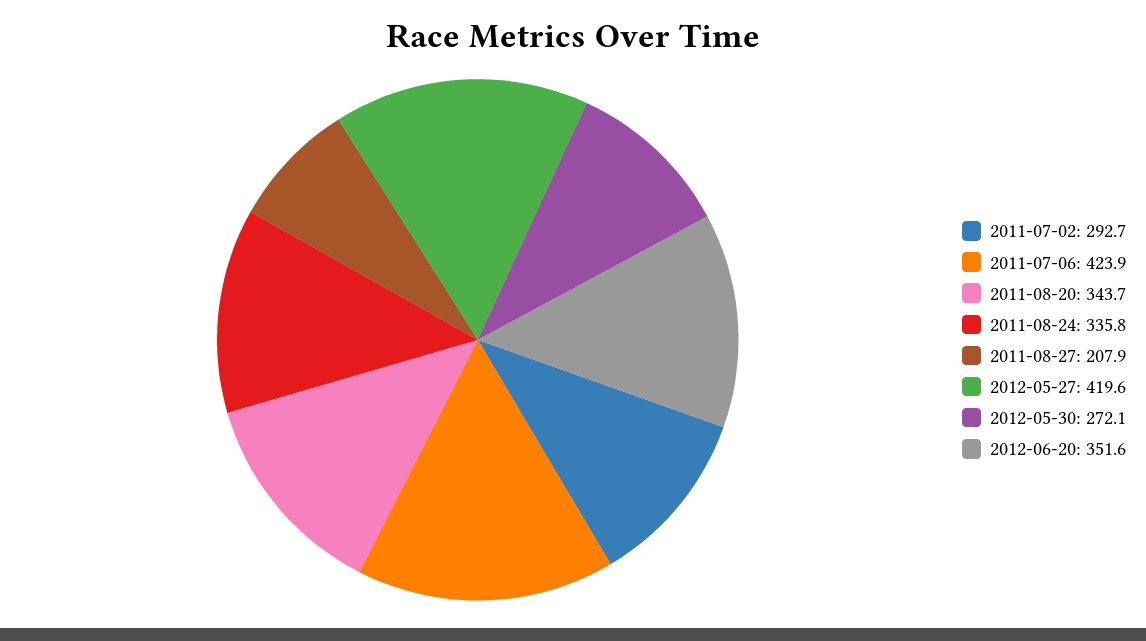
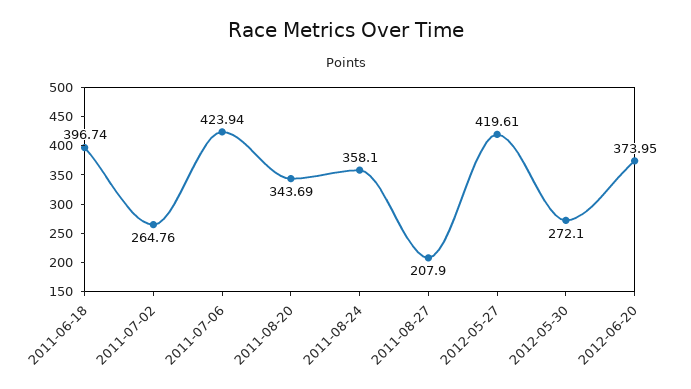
  {
-   "2011-07-02": 292.7,
+   "2011-07-02": 264.76,
    "2011-07-06": 423.94,
    "2011-08-20": 343.69,
-   "2011-08-24": 335.8,
+   "2011-08-24": 358.1,
    "2011-08-27": 207.9,
    "2012-05-27": 419.61,
    "2012-05-30": 272.1,
-   "2012-06-20": 351.6
+   "2012-06-20": 373.95,
+   "2011-06-18": 396.74
  }

